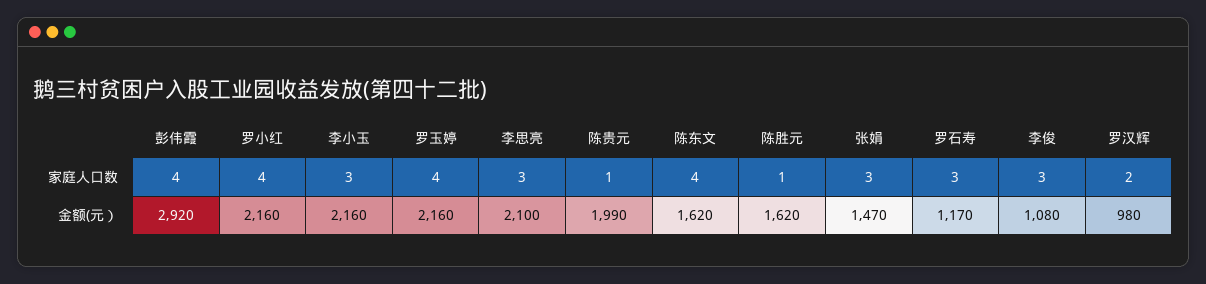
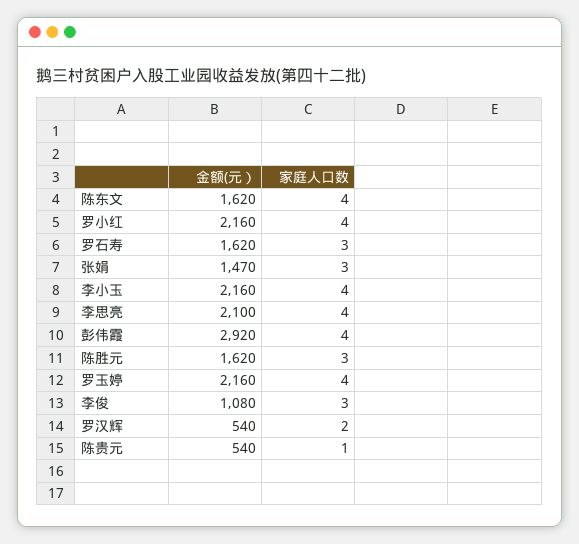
  {
    "彭伟霞": {
      "家庭人口数": 4,
      "金额(元）": 2920
    },
    "罗小红": {
      "家庭人口数": 4,
      "金额(元）": 2160
    },
    "李小玉": {
-     "家庭人口数": 3,
+     "家庭人口数": 4,
      "金额(元）": 2160
    },
    "罗玉婷": {
      "家庭人口数": 4,
      "金额(元）": 2160
    },
    "李思亮": {
-     "家庭人口数": 3,
+     "家庭人口数": 4,
      "金额(元）": 2100
    },
    "陈贵元": {
      "家庭人口数": 1,
-     "金额(元）": 1990
+     "金额(元）": 540
    },
    "陈东文": {
      "家庭人口数": 4,
      "金额(元）": 1620
    },
    "陈胜元": {
-     "家庭人口数": 1,
+     "家庭人口数": 3,
      "金额(元）": 1620
    },
    "张娟": {
      "家庭人口数": 3,
      "金额(元）": 1470
    },
    "罗石寿": {
      "家庭人口数": 3,
-     "金额(元）": 1170
+     "金额(元）": 1620
    },
    "李俊": {
      "家庭人口数": 3,
      "金额(元）": 1080
    },
    "罗汉辉": {
      "家庭人口数": 2,
-     "金额(元）": 980
+     "金额(元）": 540
    }
  }

